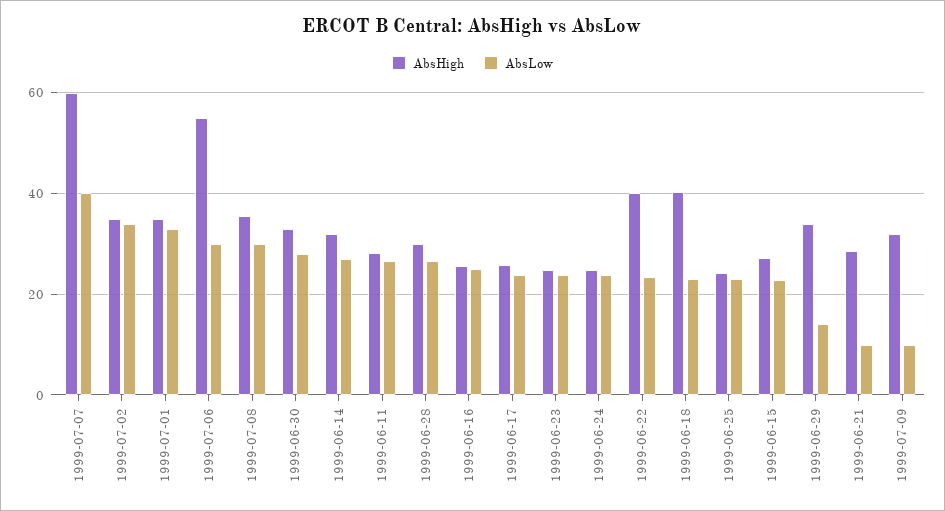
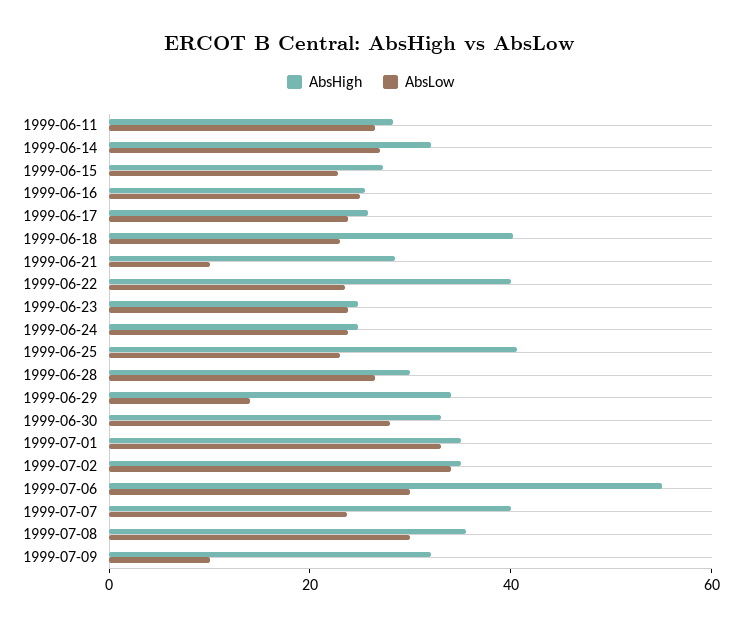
  {
    "AbsHigh": {
-     "1999-07-07": 60,
+     "1999-07-07": 40,
      "1999-07-02": 36,
      "1999-07-01": 36,
      "1999-07-06": 56,
      "1999-07-08": 36,
      "1999-06-30": 34,
      "1999-06-14": 32,
      "1999-06-11": 28,
      "1999-06-28": 30,
      "1999-06-16": 26,
      "1999-06-17": 26,
      "1999-06-23": 24,
      "1999-06-24": 24,
      "1999-06-22": 40,
      "1999-06-18": 40,
-     "1999-06-25": 24,
+     "1999-06-25": 40,
      "1999-06-15": 28,
      "1999-06-29": 34,
      "1999-06-21": 28,
      "1999-07-09": 32
    },
    "AbsLow": {
-     "1999-07-07": 40,
+     "1999-07-07": 25,
      "1999-07-02": 34,
      "1999-07-01": 34,
      "1999-07-06": 30,
      "1999-07-08": 30,
      "1999-06-30": 28,
      "1999-06-14": 28,
      "1999-06-11": 26,
      "1999-06-28": 26,
      "1999-06-16": 26,
      "1999-06-17": 24,
      "1999-06-23": 24,
      "1999-06-24": 24,
      "1999-06-22": 24,
      "1999-06-18": 24,
      "1999-06-25": 24,
      "1999-06-15": 22,
      "1999-06-29": 14,
      "1999-06-21": 10,
      "1999-07-09": 10
    }
  }

